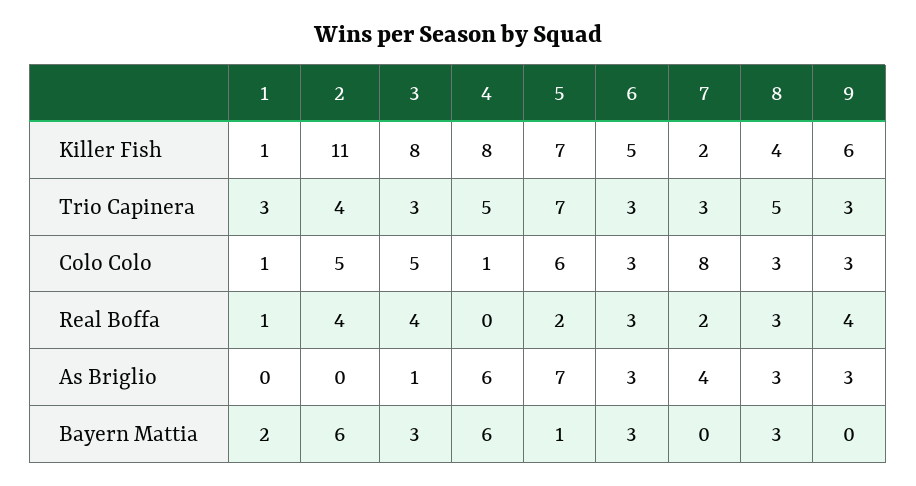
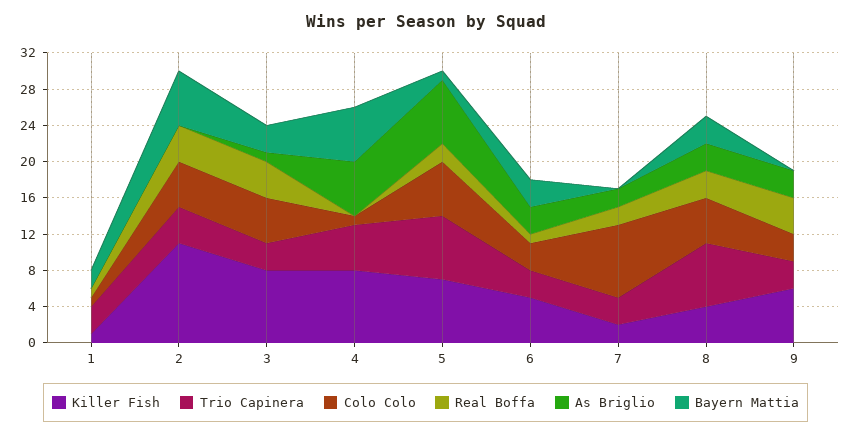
  {
    "Killer Fish": {
      "1": 1,
      "2": 11,
      "3": 8,
      "4": 8,
      "5": 7,
      "6": 5,
      "7": 2,
      "8": 4,
      "9": 6
    },
    "Trio Capinera": {
      "1": 3,
      "2": 4,
      "3": 3,
      "4": 5,
      "5": 7,
      "6": 3,
      "7": 3,
-     "8": 5,
+     "8": 7,
      "9": 3
    },
    "Colo Colo": {
      "1": 1,
      "2": 5,
      "3": 5,
      "4": 1,
      "5": 6,
      "6": 3,
      "7": 8,
-     "8": 3,
+     "8": 5,
      "9": 3
    },
    "Real Boffa": {
      "1": 1,
      "2": 4,
      "3": 4,
      "4": 0,
      "5": 2,
-     "6": 3,
+     "6": 1,
      "7": 2,
      "8": 3,
      "9": 4
    },
    "As Briglio": {
      "1": 0,
      "2": 0,
      "3": 1,
      "4": 6,
      "5": 7,
      "6": 3,
-     "7": 4,
+     "7": 2,
      "8": 3,
      "9": 3
    },
    "Bayern Mattia": {
      "1": 2,
      "2": 6,
      "3": 3,
      "4": 6,
      "5": 1,
      "6": 3,
      "7": 0,
      "8": 3,
      "9": 0
    }
  }

